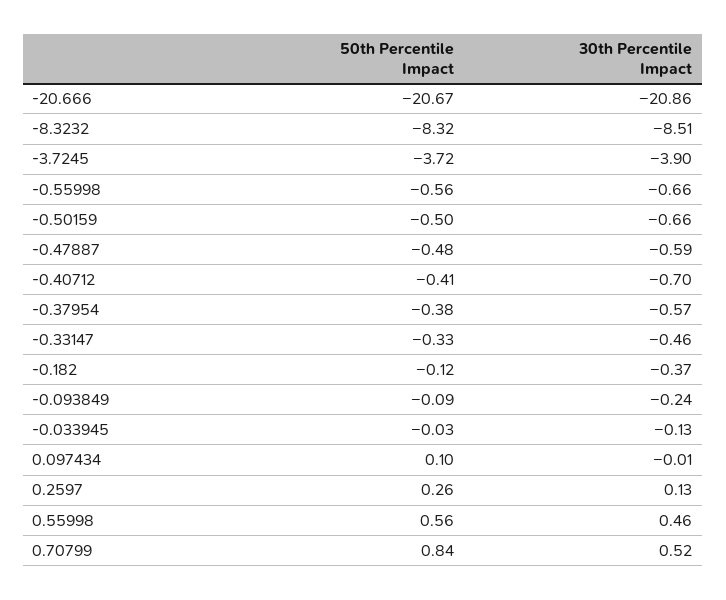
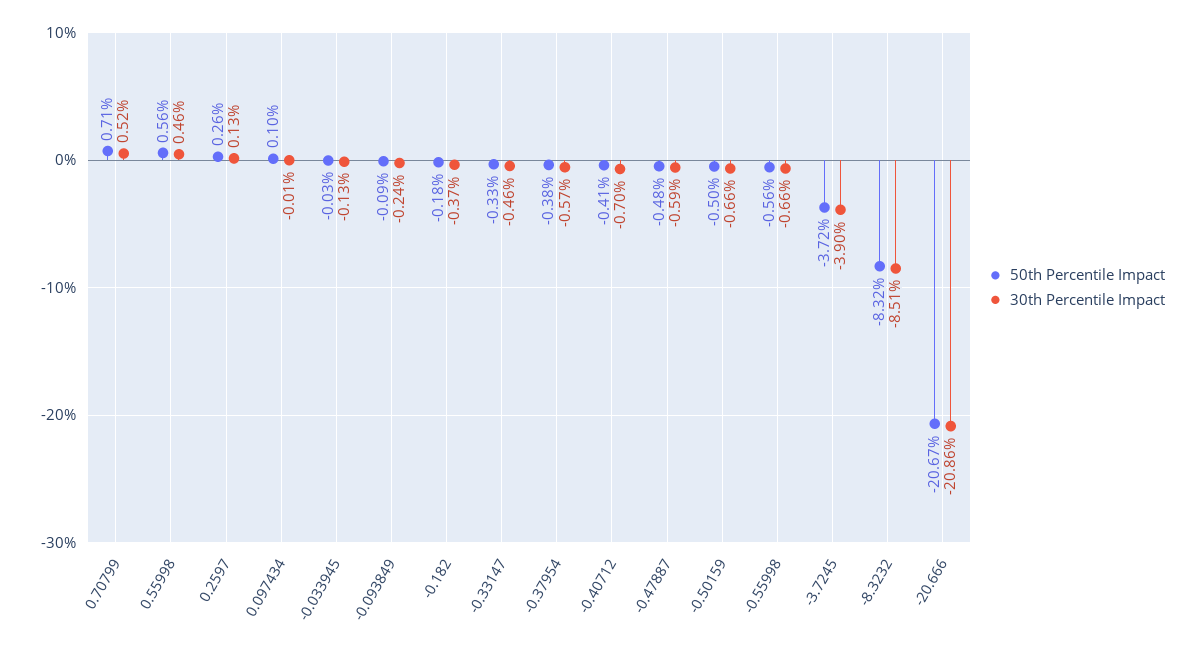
  {
    "50th Percentile Impact": {
      "-20.666": -20.67,
      "-8.3232": -8.32,
      "-3.7245": -3.72,
      "-0.55998": -0.56,
      "-0.50159": -0.5,
      "-0.47887": -0.48,
      "-0.40712": -0.41,
      "-0.37954": -0.38,
      "-0.33147": -0.33,
-     "-0.182": -0.12,
+     "-0.182": -0.18,
      "-0.093849": -0.09,
      "-0.033945": -0.03,
      "0.097434": 0.1,
      "0.2597": 0.26,
      "0.55998": 0.56,
-     "0.70799": 0.84
+     "0.70799": 0.71
    },
    "30th Percentile Impact": {
      "-20.666": -20.86,
      "-8.3232": -8.51,
      "-3.7245": -3.9,
      "-0.55998": -0.66,
      "-0.50159": -0.66,
      "-0.47887": -0.59,
      "-0.40712": -0.7,
      "-0.37954": -0.57,
      "-0.33147": -0.46,
      "-0.182": -0.37,
      "-0.093849": -0.24,
      "-0.033945": -0.13,
      "0.097434": -0.01,
      "0.2597": 0.13,
      "0.55998": 0.46,
      "0.70799": 0.52
    }
  }

